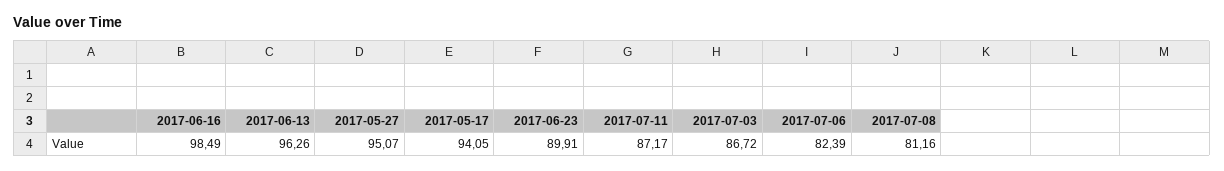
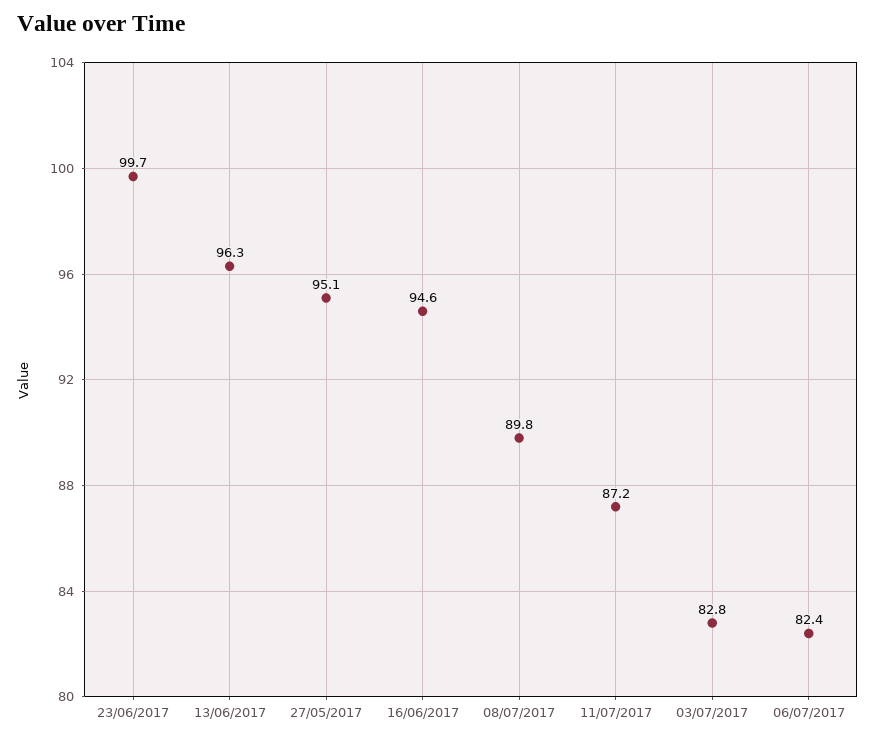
  {
-   "2017-06-16": 98.49,
+   "2017-06-16": 94.6,
    "2017-06-13": 96.26,
    "2017-05-27": 95.07,
-   "2017-05-17": 94.05,
-   "2017-06-23": 89.91,
+   "2017-06-23": 99.7,
    "2017-07-11": 87.17,
-   "2017-07-03": 86.72,
+   "2017-07-03": 82.8,
    "2017-07-06": 82.39,
-   "2017-07-08": 81.16
+   "2017-07-08": 89.8
  }

